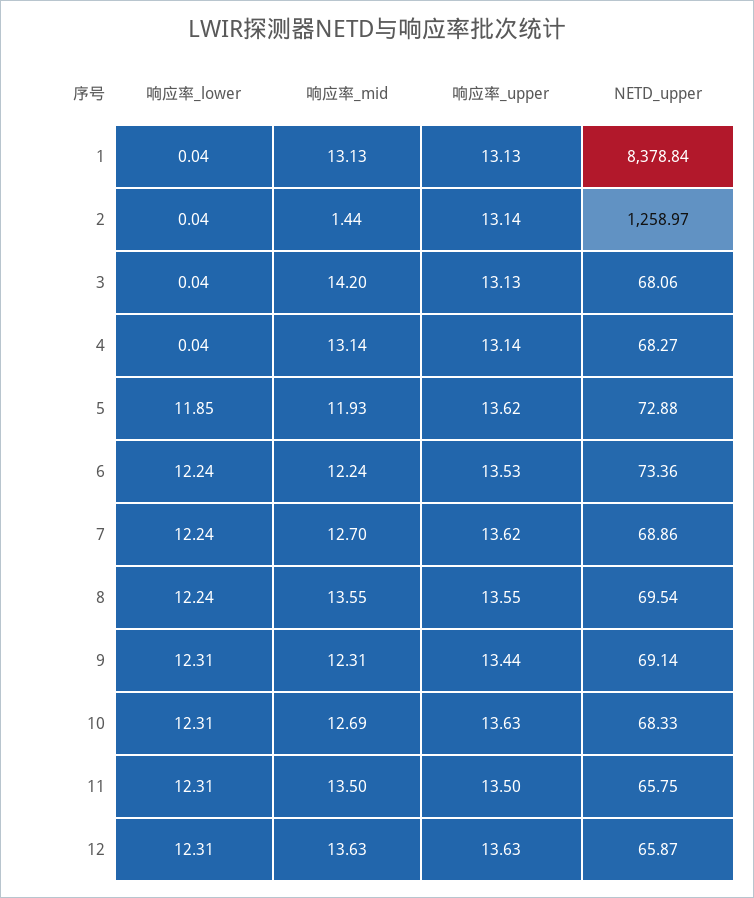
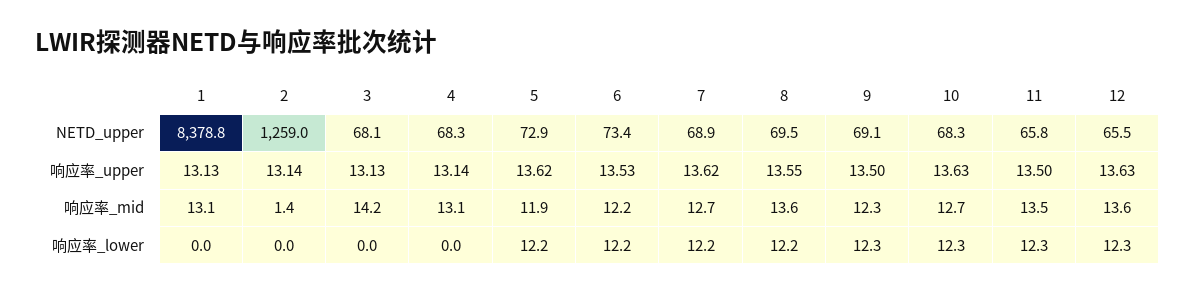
  {
    "响应率_lower": {
      "1": 0.04,
      "2": 0.04,
      "3": 0.04,
      "4": 0.04,
-     "5": 11.85,
+     "5": 12.2,
      "6": 12.24,
      "7": 12.24,
      "8": 12.24,
      "9": 12.31,
      "10": 12.31,
      "11": 12.31,
      "12": 12.31
    },
    "响应率_mid": {
      "1": 13.13,
      "2": 1.44,
      "3": 14.2,
      "4": 13.14,
      "5": 11.93,
      "6": 12.24,
      "7": 12.7,
      "8": 13.55,
      "9": 12.31,
      "10": 12.69,
      "11": 13.5,
      "12": 13.63
    },
    "响应率_upper": {
      "1": 13.13,
      "2": 13.14,
      "3": 13.13,
      "4": 13.14,
      "5": 13.62,
      "6": 13.53,
      "7": 13.62,
      "8": 13.55,
-     "9": 13.44,
+     "9": 13.5,
      "10": 13.63,
      "11": 13.5,
      "12": 13.63
    },
    "NETD_upper": {
      "1": 8378.84,
      "2": 1258.97,
      "3": 68.06,
      "4": 68.27,
      "5": 72.88,
      "6": 73.36,
      "7": 68.86,
      "8": 69.54,
      "9": 69.14,
      "10": 68.33,
      "11": 65.75,
-     "12": 65.87
+     "12": 65.5
    }
  }

